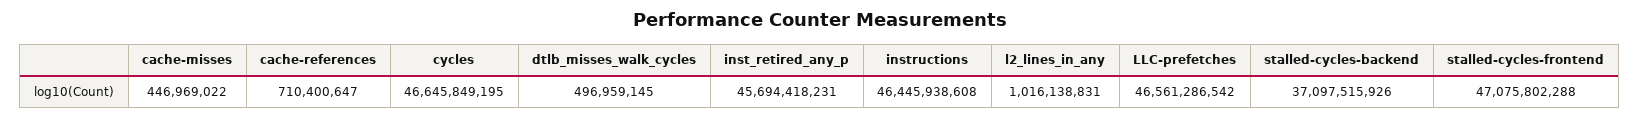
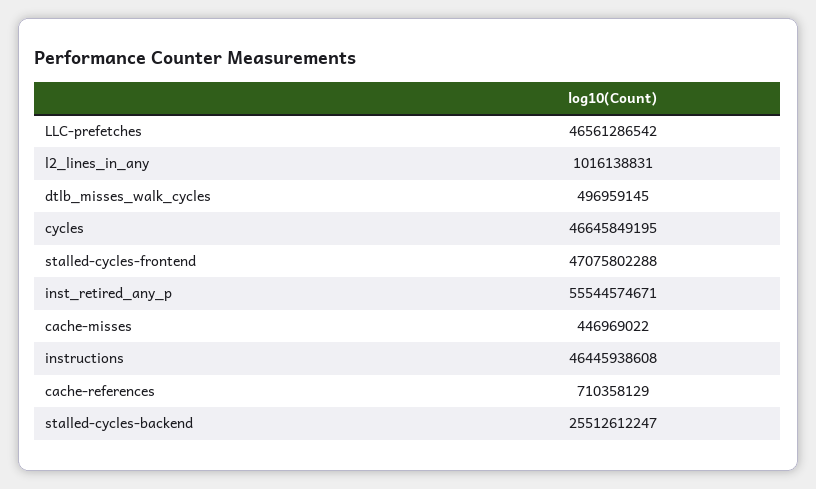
  {
    "cache-misses": 446969022,
-   "cache-references": 710400647,
+   "cache-references": 710358129,
    "cycles": 46645849195,
    "dtlb_misses_walk_cycles": 496959145,
-   "inst_retired_any_p": 45694418231,
+   "inst_retired_any_p": 55544574671,
    "instructions": 46445938608,
    "l2_lines_in_any": 1016138831,
    "LLC-prefetches": 46561286542,
-   "stalled-cycles-backend": 37097515926,
+   "stalled-cycles-backend": 25512612247,
    "stalled-cycles-frontend": 47075802288
  }

